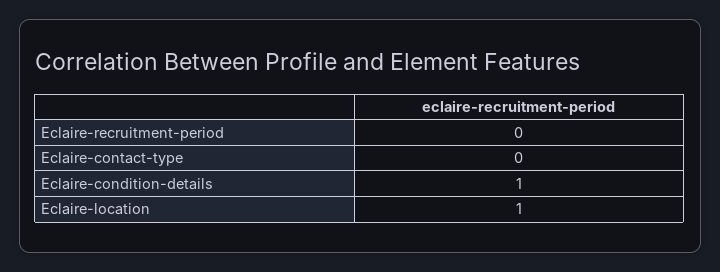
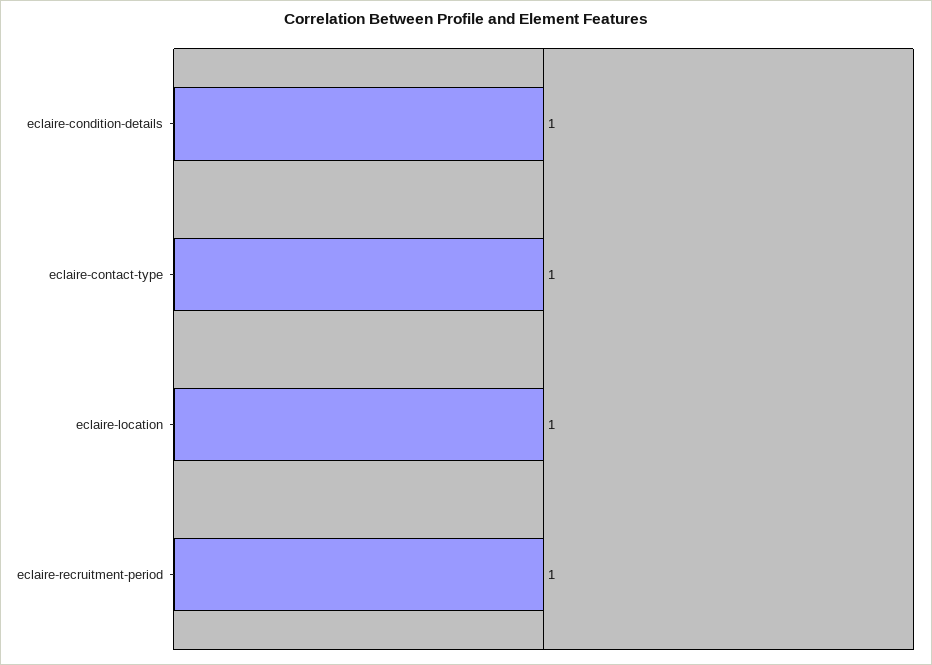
  {
-   "Eclaire-recruitment-period": 0,
+   "Eclaire-recruitment-period": 1,
-   "Eclaire-contact-type": 0,
+   "Eclaire-contact-type": 1,
    "Eclaire-condition-details": 1,
    "Eclaire-location": 1
  }

